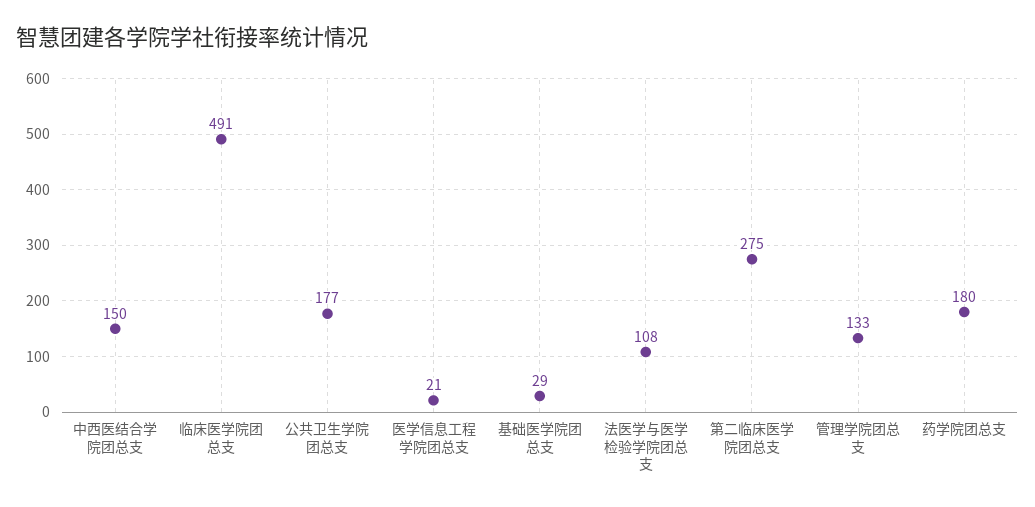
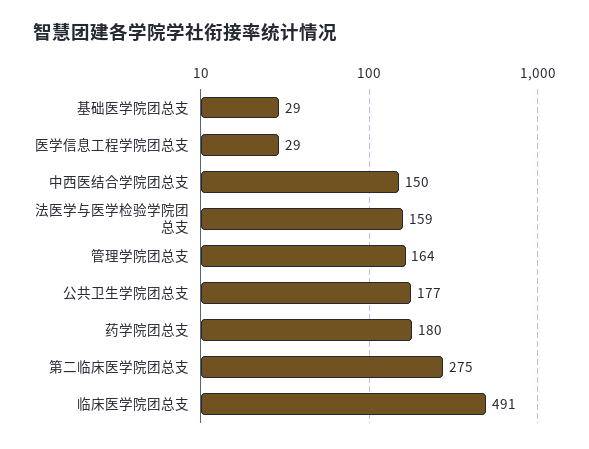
  {
    "中西医结合学院团总支": 150,
    "临床医学院团总支": 491,
    "公共卫生学院团总支": 177,
-   "医学信息工程学院团总支": 21,
+   "医学信息工程学院团总支": 29,
    "基础医学院团总支": 29,
-   "法医学与医学检验学院团总支": 108,
+   "法医学与医学检验学院团总支": 159,
    "第二临床医学院团总支": 275,
-   "管理学院团总支": 133,
+   "管理学院团总支": 164,
    "药学院团总支": 180
  }

